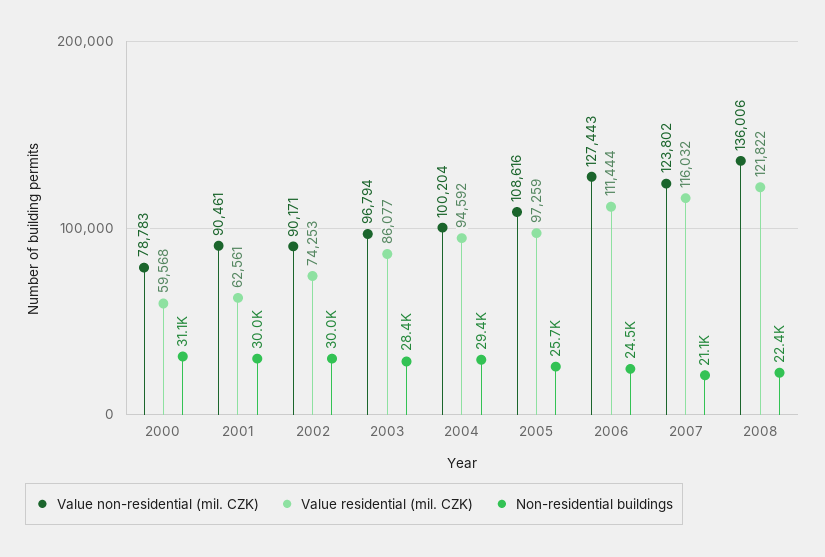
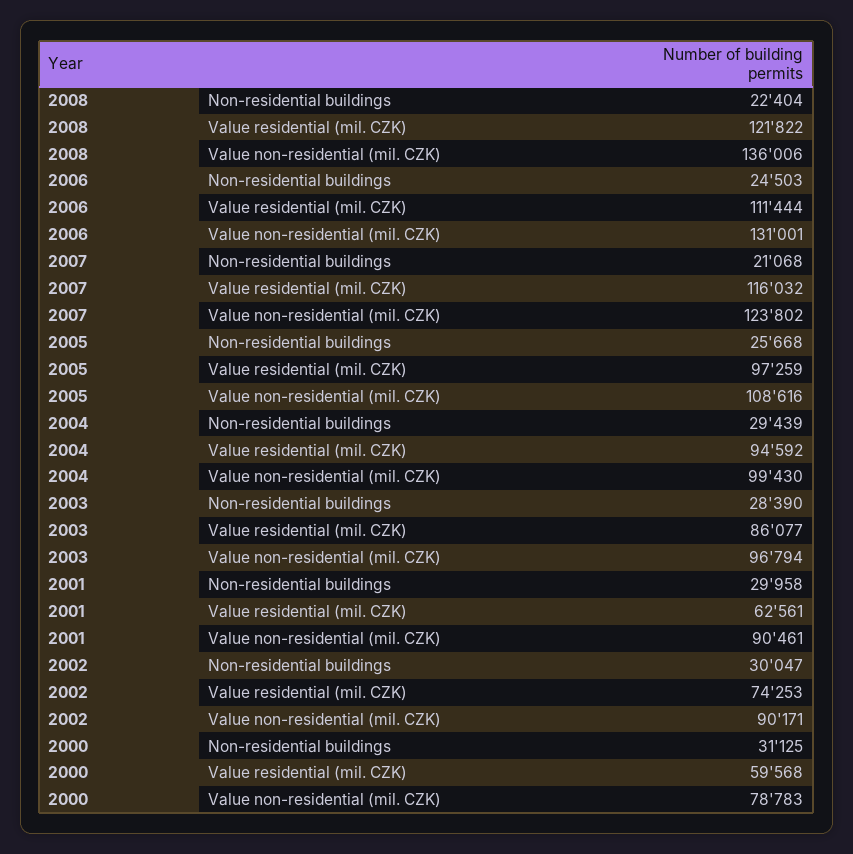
  {
    "Value non-residential (mil. CZK)": {
      "2000": 78783,
      "2001": 90461,
      "2002": 90171,
      "2003": 96794,
-     "2004": 100204,
+     "2004": 99430,
      "2005": 108616,
-     "2006": 127443,
+     "2006": 131001,
      "2007": 123802,
      "2008": 136006
    },
    "Value residential (mil. CZK)": {
      "2000": 59568,
      "2001": 62561,
      "2002": 74253,
      "2003": 86077,
      "2004": 94592,
      "2005": 97259,
      "2006": 111444,
      "2007": 116032,
      "2008": 121822
    },
    "Non-residential buildings": {
      "2000": 31125,
      "2001": 29958,
      "2002": 30047,
      "2003": 28390,
      "2004": 29439,
      "2005": 25668,
      "2006": 24503,
      "2007": 21068,
      "2008": 22404
    }
  }

